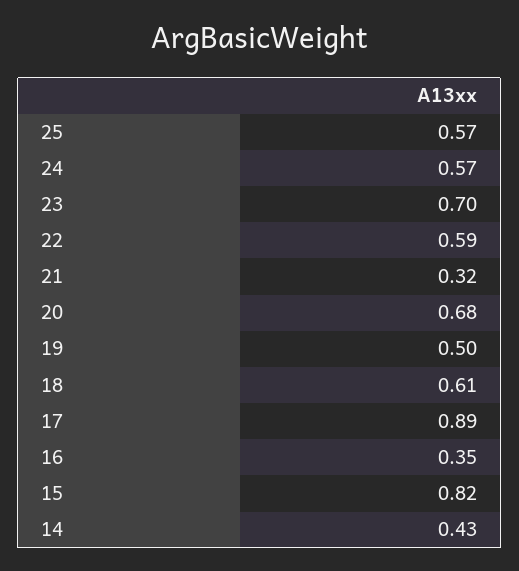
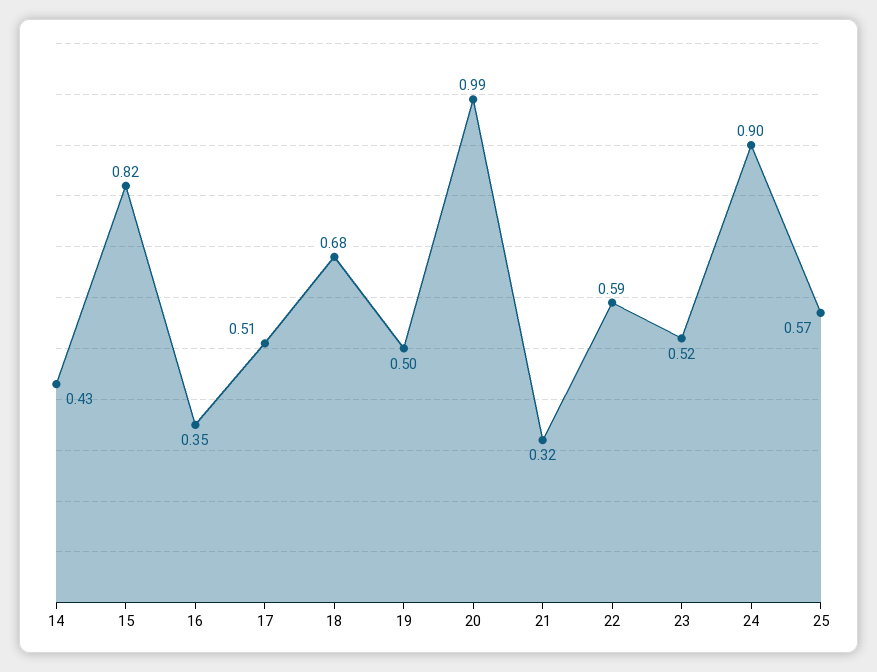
  {
    "25": 0.57,
-   "24": 0.57,
+   "24": 0.9,
-   "23": 0.7,
+   "23": 0.52,
    "22": 0.59,
    "21": 0.32,
-   "20": 0.68,
+   "20": 0.99,
    "19": 0.5,
-   "18": 0.61,
+   "18": 0.68,
-   "17": 0.89,
+   "17": 0.51,
    "16": 0.35,
    "15": 0.82,
    "14": 0.43
  }

